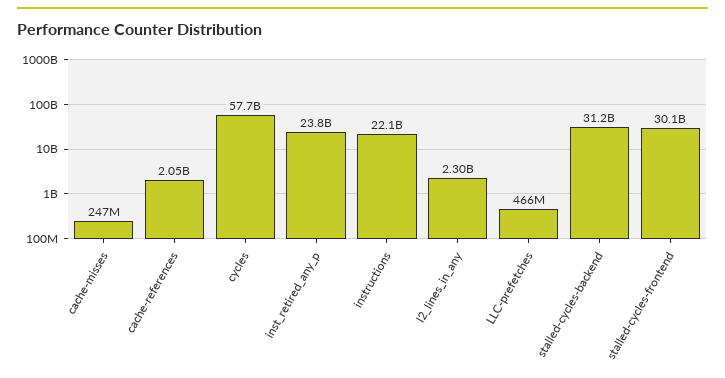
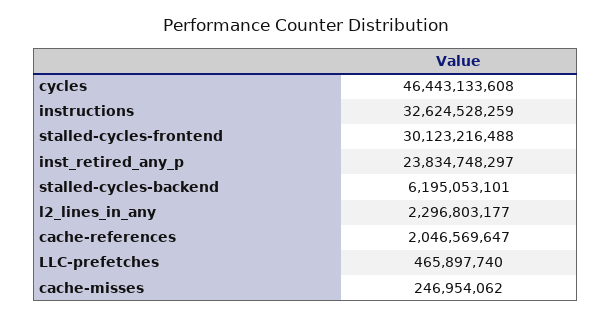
  {
    "cache-misses": 246954062,
    "cache-references": 2046569647,
-   "cycles": 57700000000,
+   "cycles": 46443133608,
    "inst_retired_any_p": 23834748297,
-   "instructions": 22100000000,
+   "instructions": 32624528259,
    "l2_lines_in_any": 2296803177,
    "LLC-prefetches": 465897740,
-   "stalled-cycles-backend": 31200000000,
+   "stalled-cycles-backend": 6195053101,
    "stalled-cycles-frontend": 30123216488
  }

